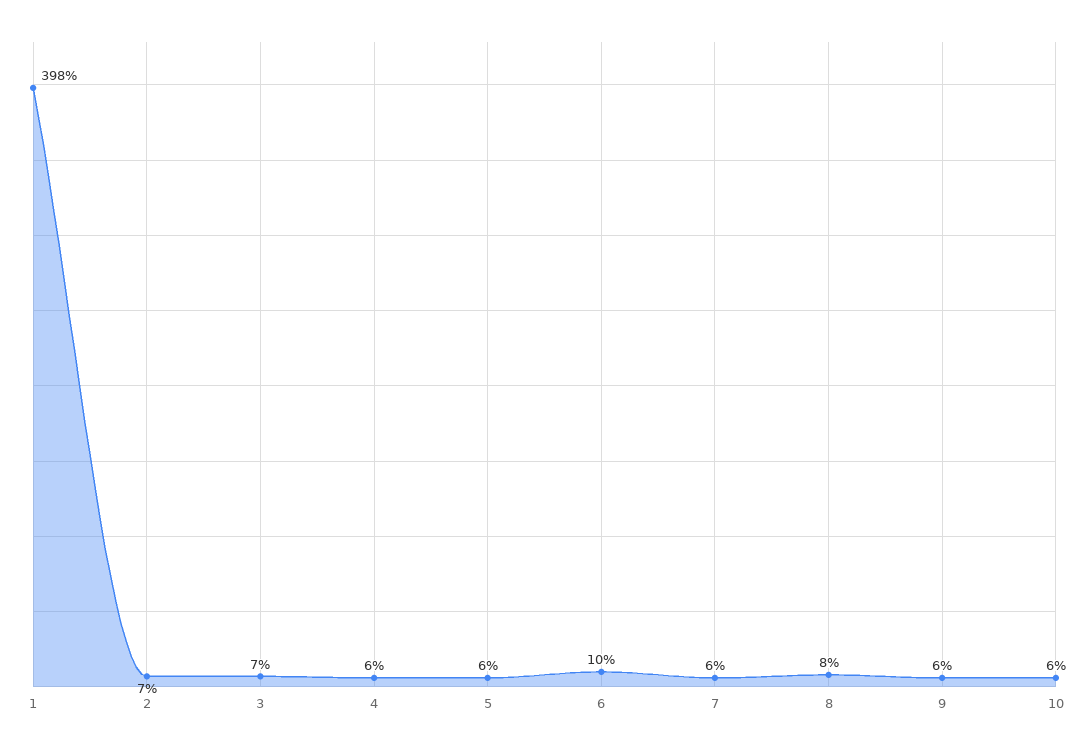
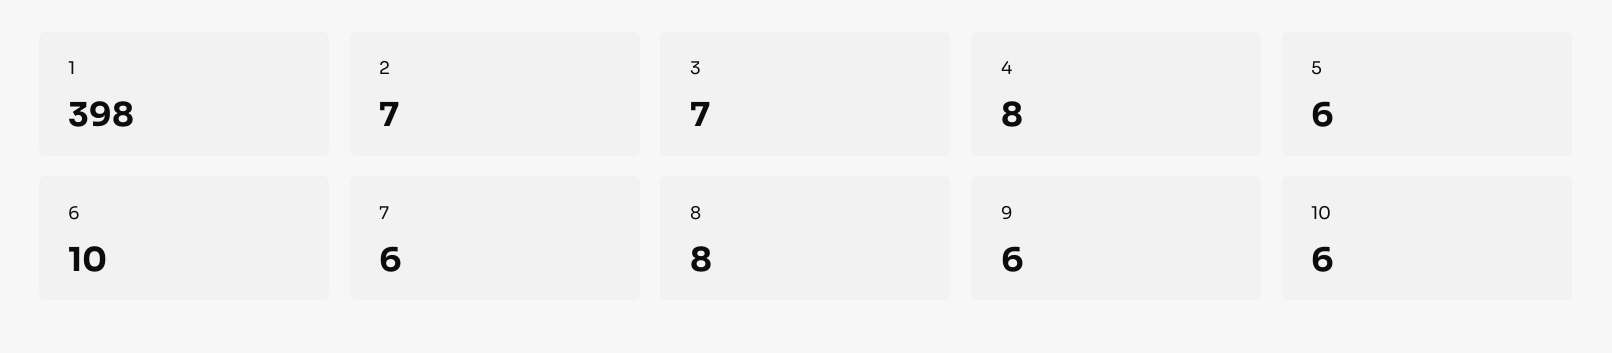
  {
    "1": 398,
    "2": 7,
    "3": 7,
-   "4": 6,
+   "4": 8,
    "5": 6,
    "6": 10,
    "7": 6,
    "8": 8,
    "9": 6,
    "10": 6
  }

